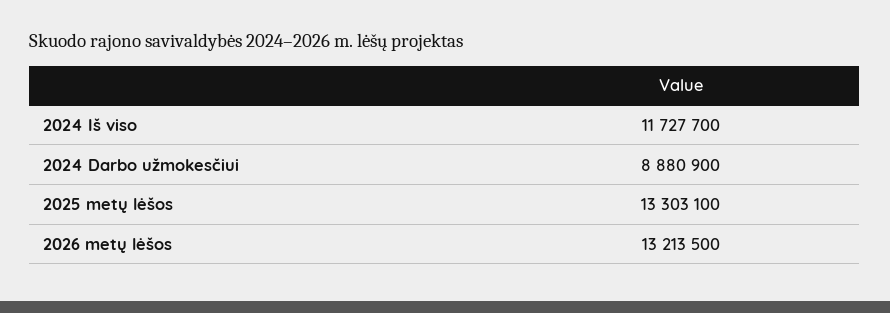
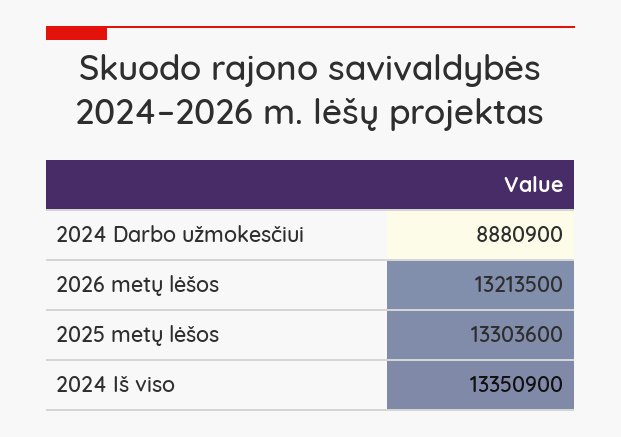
  {
-   "2024 Iš viso": 11727700,
+   "2024 Iš viso": 13350900,
    "2024 Darbo užmokesčiui": 8880900,
-   "2025 metų lėšos": 13303100,
+   "2025 metų lėšos": 13303600,
    "2026 metų lėšos": 13213500
  }

